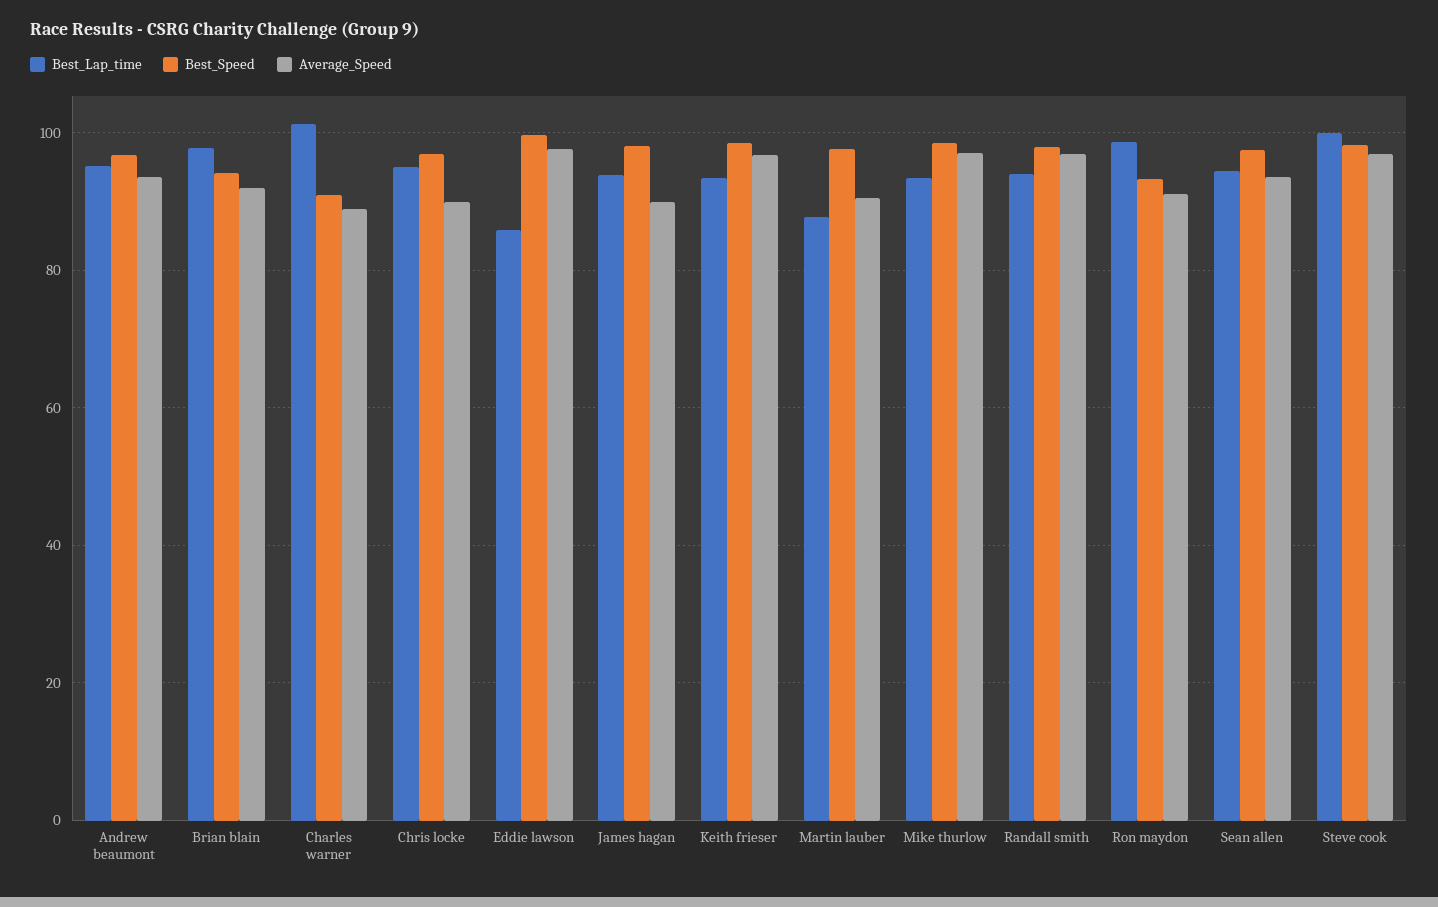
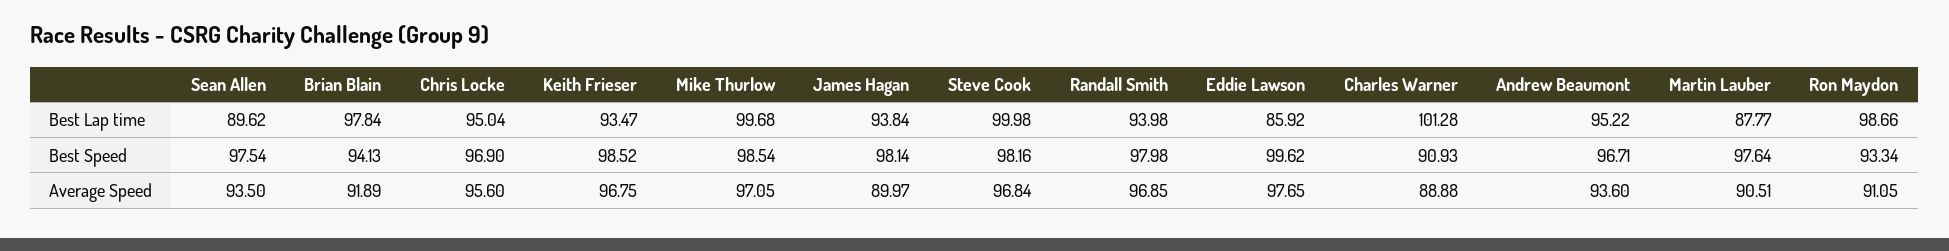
  {
    "Best_Lap_time": {
      "Andrew beaumont": 95.22,
      "Brian blain": 97.84,
      "Charles warner": 101.28,
      "Chris locke": 95.04,
      "Eddie lawson": 85.92,
      "James hagan": 93.84,
      "Keith frieser": 93.47,
      "Martin lauber": 87.77,
-     "Mike thurlow": 94,
+     "Mike thurlow": 99.68,
      "Randall smith": 93.98,
      "Ron maydon": 98.66,
-     "Sean allen": 94,
+     "Sean allen": 89.62,
      "Steve cook": 99.98
    },
    "Best_Speed": {
      "Andrew beaumont": 96.71,
      "Brian blain": 94.13,
      "Charles warner": 90.93,
      "Chris locke": 96.9,
      "Eddie lawson": 99.62,
      "James hagan": 98.14,
      "Keith frieser": 98.52,
      "Martin lauber": 97.64,
      "Mike thurlow": 98.54,
      "Randall smith": 97.98,
      "Ron maydon": 93.34,
      "Sean allen": 97.54,
      "Steve cook": 98.16
    },
    "Average_Speed": {
      "Andrew beaumont": 93.6,
      "Brian blain": 91.89,
      "Charles warner": 88.88,
-     "Chris locke": 90,
+     "Chris locke": 95.6,
      "Eddie lawson": 97.65,
      "James hagan": 89.97,
      "Keith frieser": 96.75,
      "Martin lauber": 90.51,
      "Mike thurlow": 97.05,
      "Randall smith": 96.85,
      "Ron maydon": 91.05,
      "Sean allen": 93.5,
      "Steve cook": 96.84
    }
  }

